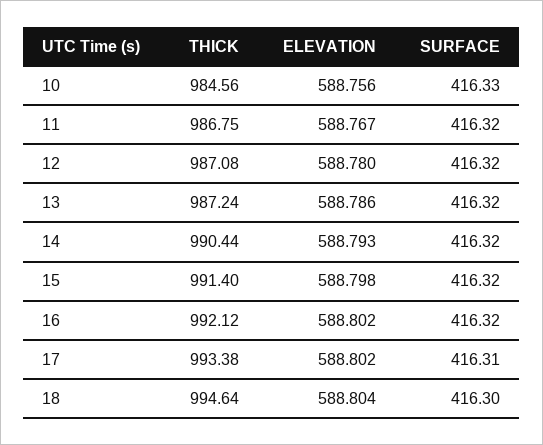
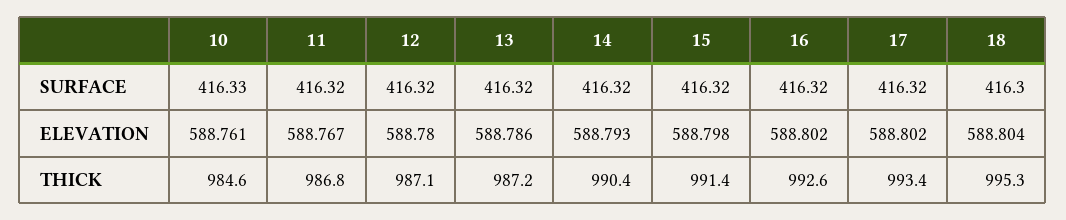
  {
    "THICK": {
      "10": 984.56,
      "11": 986.75,
      "12": 987.08,
      "13": 987.24,
      "14": 990.44,
      "15": 991.4,
-     "16": 992.12,
+     "16": 992.6,
      "17": 993.38,
-     "18": 994.64
+     "18": 995.3
    },
    "ELEVATION": {
-     "10": 588.756,
+     "10": 588.761,
      "11": 588.767,
      "12": 588.78,
      "13": 588.786,
      "14": 588.793,
      "15": 588.798,
      "16": 588.802,
      "17": 588.802,
      "18": 588.804
    },
    "SURFACE": {
      "10": 416.33,
      "11": 416.32,
      "12": 416.32,
      "13": 416.32,
      "14": 416.32,
      "15": 416.32,
      "16": 416.32,
-     "17": 416.31,
+     "17": 416.32,
      "18": 416.3
    }
  }

